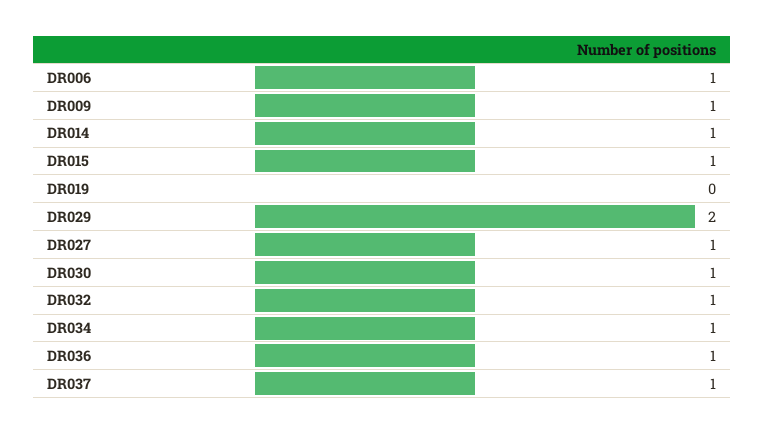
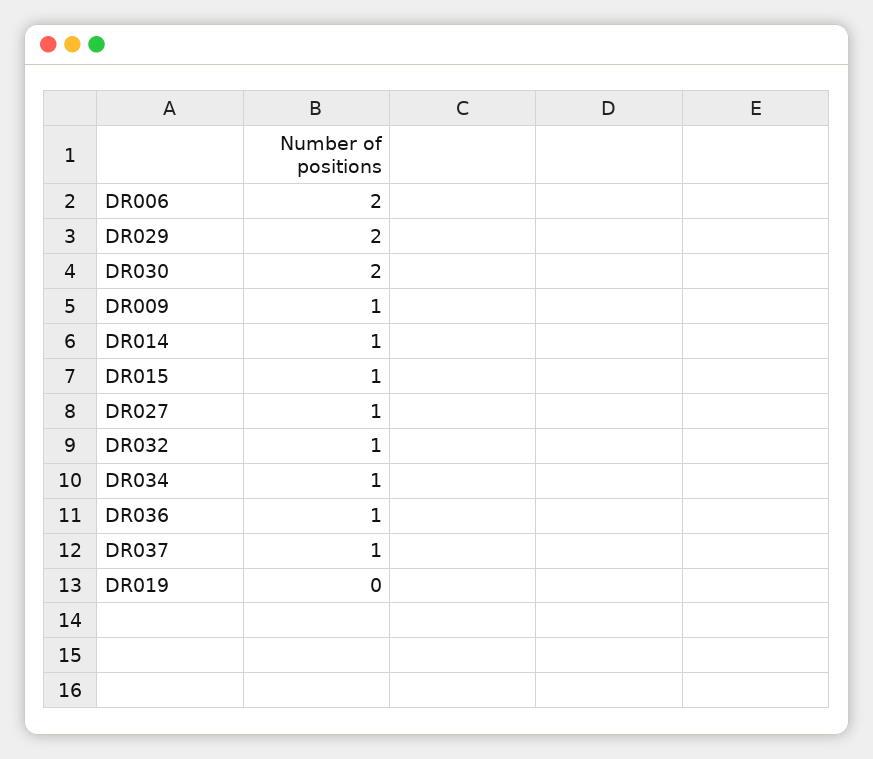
  {
-   "DR006": 1,
+   "DR006": 2,
    "DR009": 1,
    "DR014": 1,
    "DR015": 1,
    "DR019": 0,
    "DR029": 2,
    "DR027": 1,
-   "DR030": 1,
+   "DR030": 2,
    "DR032": 1,
    "DR034": 1,
    "DR036": 1,
    "DR037": 1
  }

